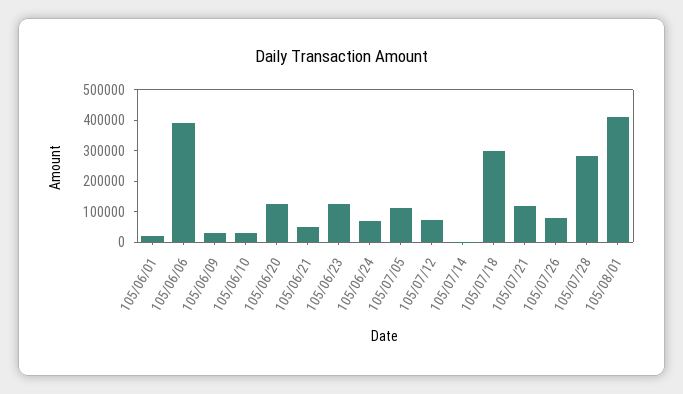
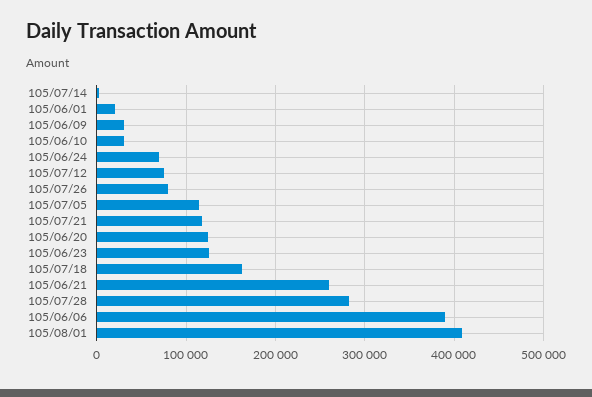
  {
    "105/06/01": 20000,
    "105/06/06": 390000,
    "105/06/09": 30000,
    "105/06/10": 30000,
    "105/06/20": 130000,
-   "105/06/21": 50000,
+   "105/06/21": 260000,
    "105/06/23": 130000,
    "105/06/24": 70000,
    "105/07/05": 110000,
    "105/07/12": 80000,
    "105/07/14": 0,
-   "105/07/18": 300000,
+   "105/07/18": 160000,
    "105/07/21": 120000,
    "105/07/26": 80000,
    "105/07/28": 280000,
    "105/08/01": 410000
  }

